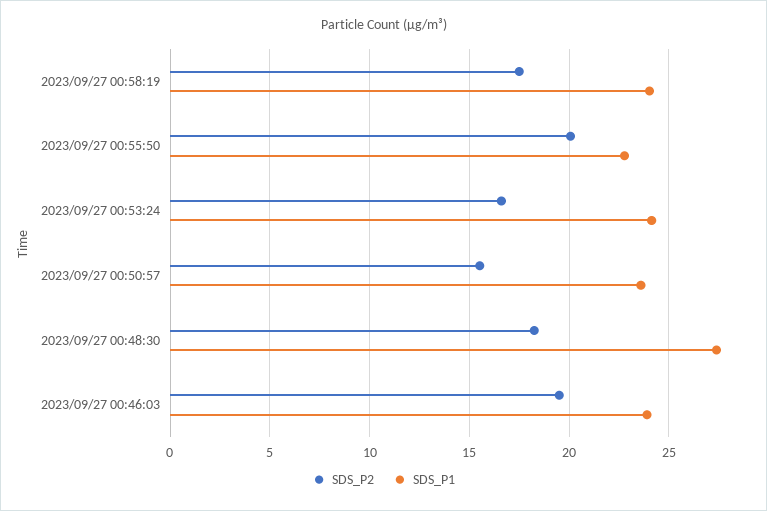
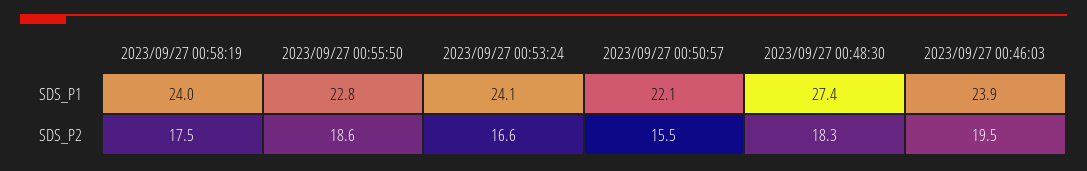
  {
    "SDS_P2": {
      "2023/09/27 00:58:19": 17.5,
-     "2023/09/27 00:55:50": 20,
+     "2023/09/27 00:55:50": 18.6,
      "2023/09/27 00:53:24": 16.6,
      "2023/09/27 00:50:57": 15.5,
      "2023/09/27 00:48:30": 18.3,
      "2023/09/27 00:46:03": 19.5
    },
    "SDS_P1": {
      "2023/09/27 00:58:19": 24,
      "2023/09/27 00:55:50": 22.8,
      "2023/09/27 00:53:24": 24.1,
-     "2023/09/27 00:50:57": 23.5,
+     "2023/09/27 00:50:57": 22.1,
      "2023/09/27 00:48:30": 27.4,
      "2023/09/27 00:46:03": 23.9
    }
  }

